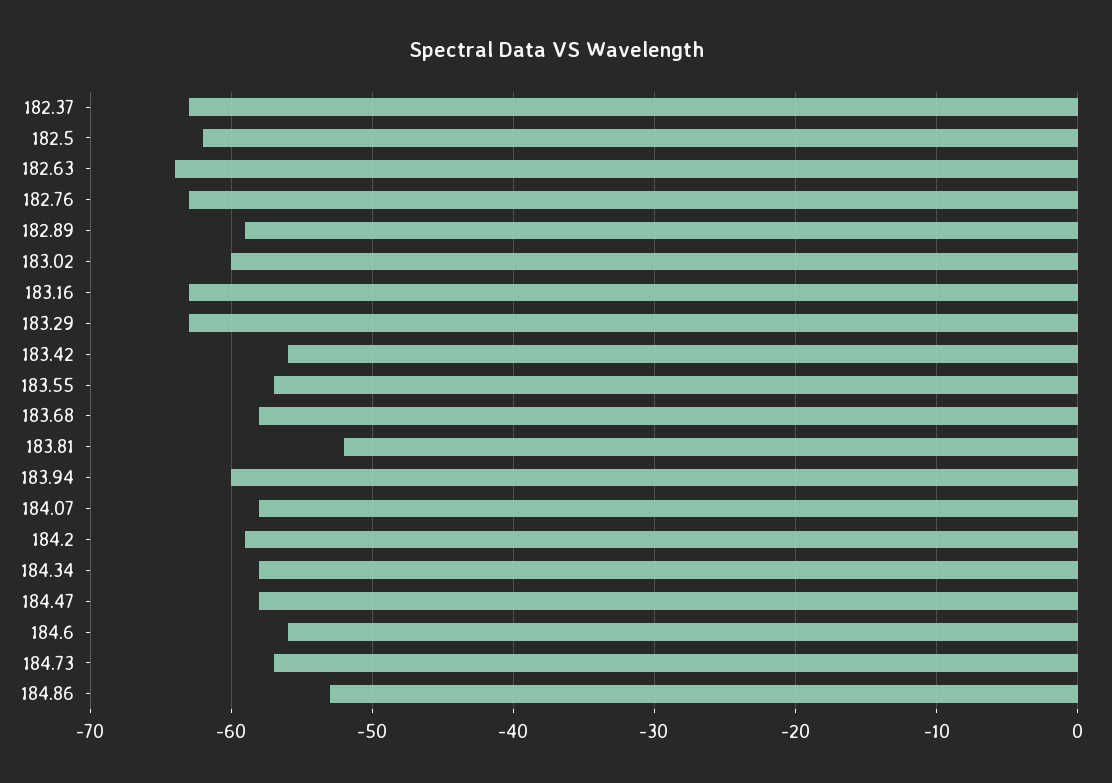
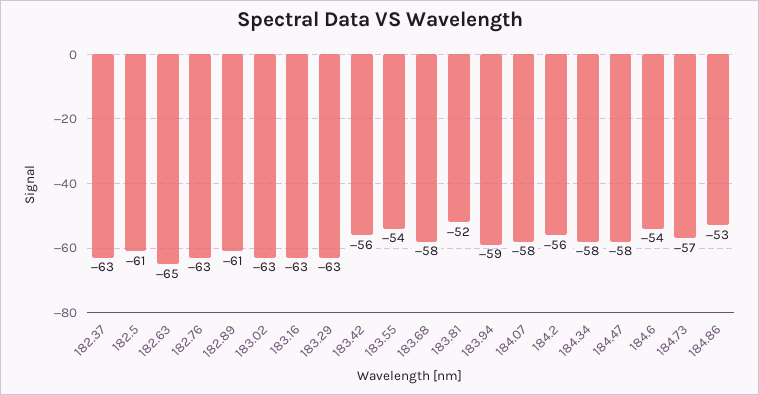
  {
    "182.37": -63,
-   "182.5": -62,
+   "182.5": -61,
-   "182.63": -64,
+   "182.63": -65,
    "182.76": -63,
-   "182.89": -59,
+   "182.89": -61,
-   "183.02": -60,
+   "183.02": -63,
    "183.16": -63,
    "183.29": -63,
    "183.42": -56,
-   "183.55": -57,
+   "183.55": -54,
    "183.68": -58,
    "183.81": -52,
-   "183.94": -60,
+   "183.94": -59,
    "184.07": -58,
-   "184.2": -59,
+   "184.2": -56,
    "184.34": -58,
    "184.47": -58,
-   "184.6": -56,
+   "184.6": -54,
    "184.73": -57,
    "184.86": -53
  }

